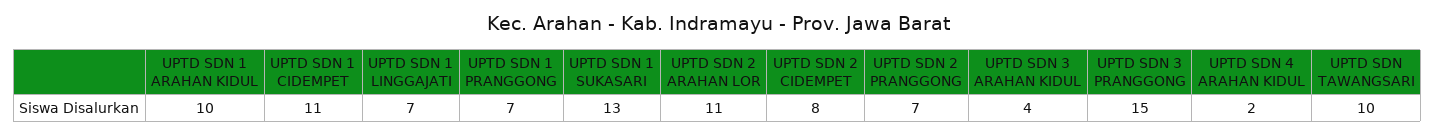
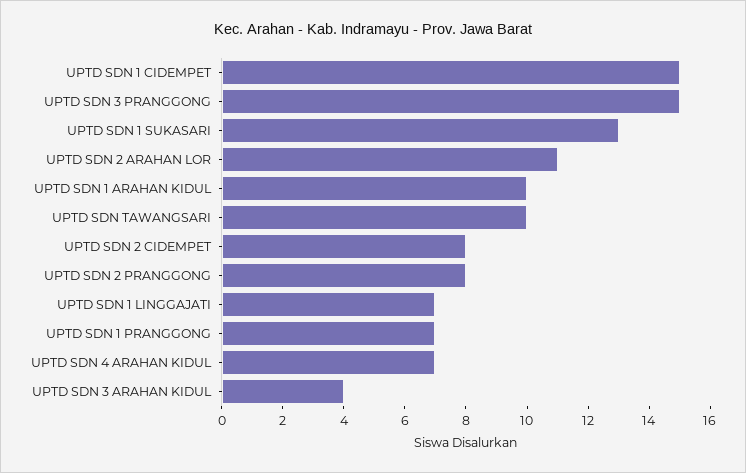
  {
    "UPTD SDN 1 ARAHAN KIDUL": 10,
-   "UPTD SDN 1 CIDEMPET": 11,
+   "UPTD SDN 1 CIDEMPET": 15,
    "UPTD SDN 1 LINGGAJATI": 7,
    "UPTD SDN 1 PRANGGONG": 7,
    "UPTD SDN 1 SUKASARI": 13,
    "UPTD SDN 2 ARAHAN LOR": 11,
    "UPTD SDN 2 CIDEMPET": 8,
-   "UPTD SDN 2 PRANGGONG": 7,
+   "UPTD SDN 2 PRANGGONG": 8,
    "UPTD SDN 3 ARAHAN KIDUL": 4,
    "UPTD SDN 3 PRANGGONG": 15,
-   "UPTD SDN 4 ARAHAN KIDUL": 2,
+   "UPTD SDN 4 ARAHAN KIDUL": 7,
    "UPTD SDN TAWANGSARI": 10
  }

